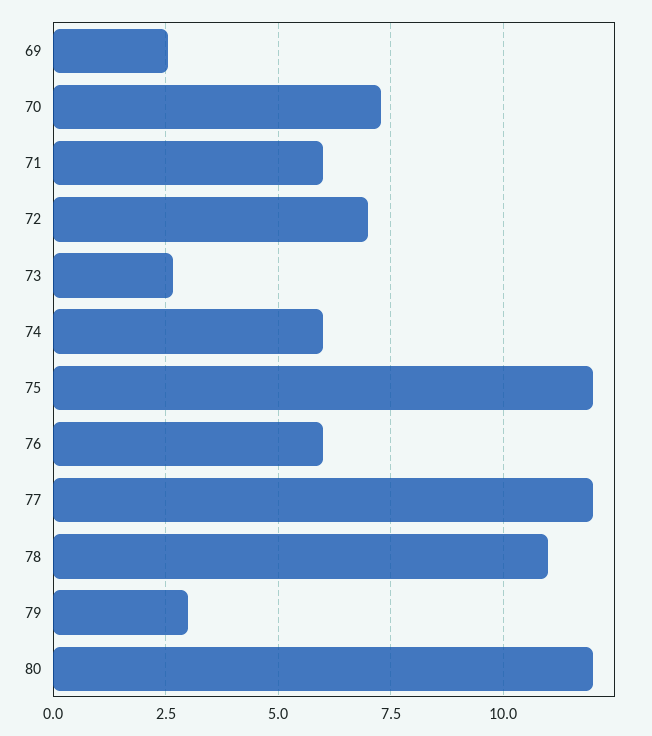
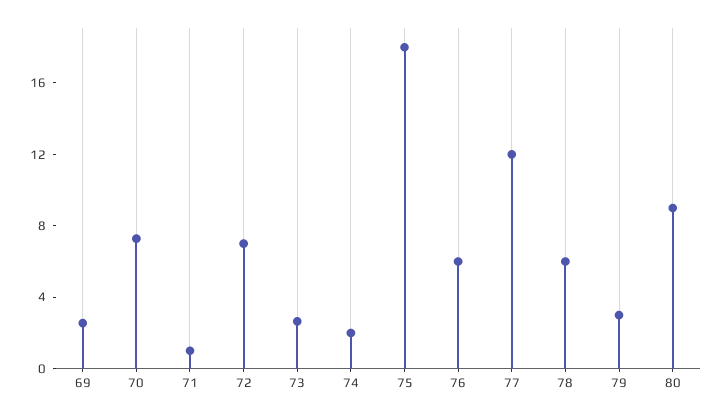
  {
    "69": 2.5,
    "70": 7.25,
-   "71": 6,
+   "71": 1,
    "72": 7,
    "73": 2.75,
-   "74": 6,
+   "74": 2,
-   "75": 12,
+   "75": 18,
    "76": 6,
    "77": 12,
-   "78": 11,
+   "78": 6,
    "79": 3,
-   "80": 12
+   "80": 9
  }

